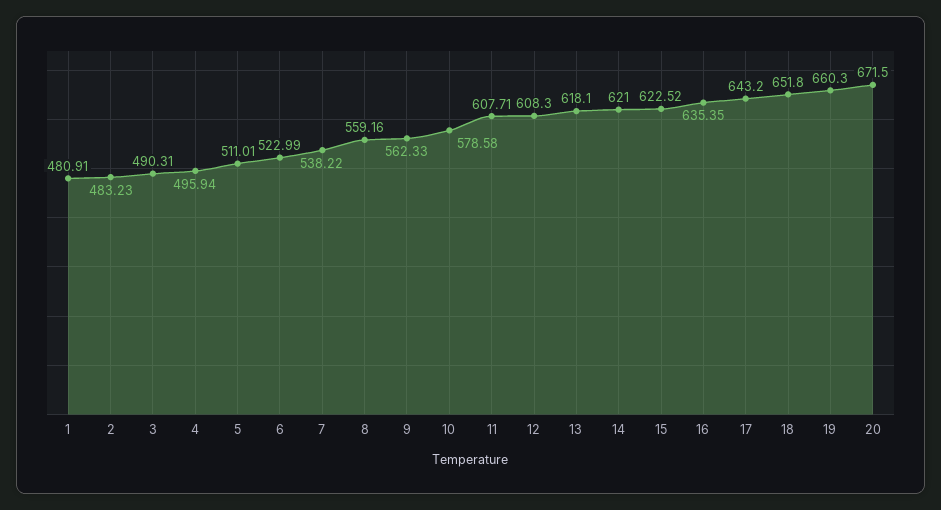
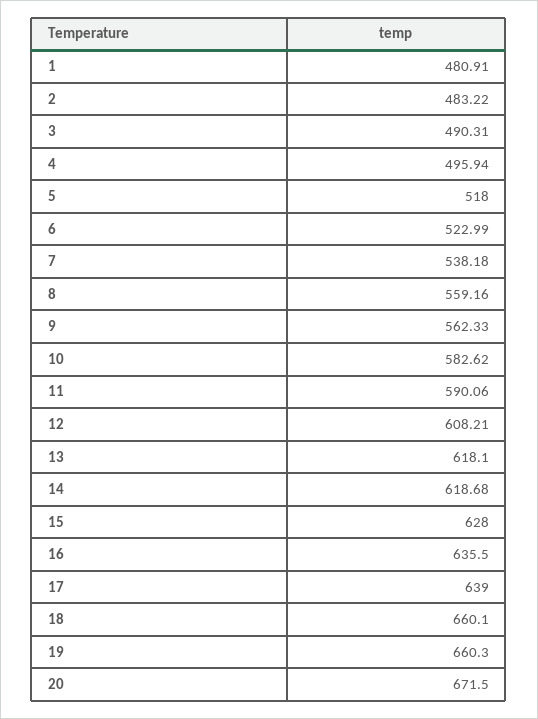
  {
    "1": 480.91,
-   "2": 483.23,
+   "2": 483.22,
    "3": 490.31,
    "4": 495.94,
-   "5": 511.01,
+   "5": 518,
    "6": 522.99,
-   "7": 538.22,
+   "7": 538.18,
    "8": 559.16,
    "9": 562.33,
-   "10": 578.58,
+   "10": 582.62,
-   "11": 607.71,
+   "11": 590.06,
-   "12": 608.3,
+   "12": 608.21,
    "13": 618.1,
-   "14": 621,
+   "14": 618.68,
-   "15": 622.52,
+   "15": 628,
-   "16": 635.35,
+   "16": 635.5,
-   "17": 643.2,
+   "17": 639,
-   "18": 651.8,
+   "18": 660.1,
    "19": 660.3,
    "20": 671.5
  }

